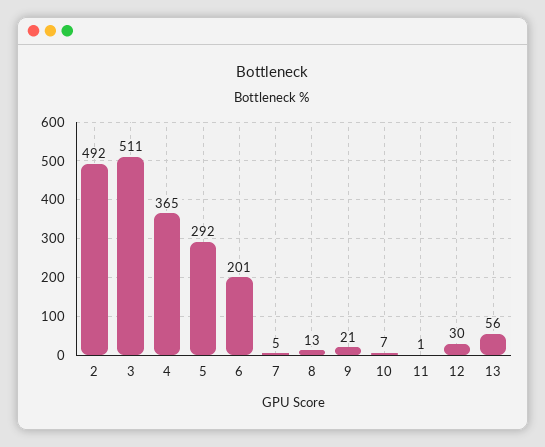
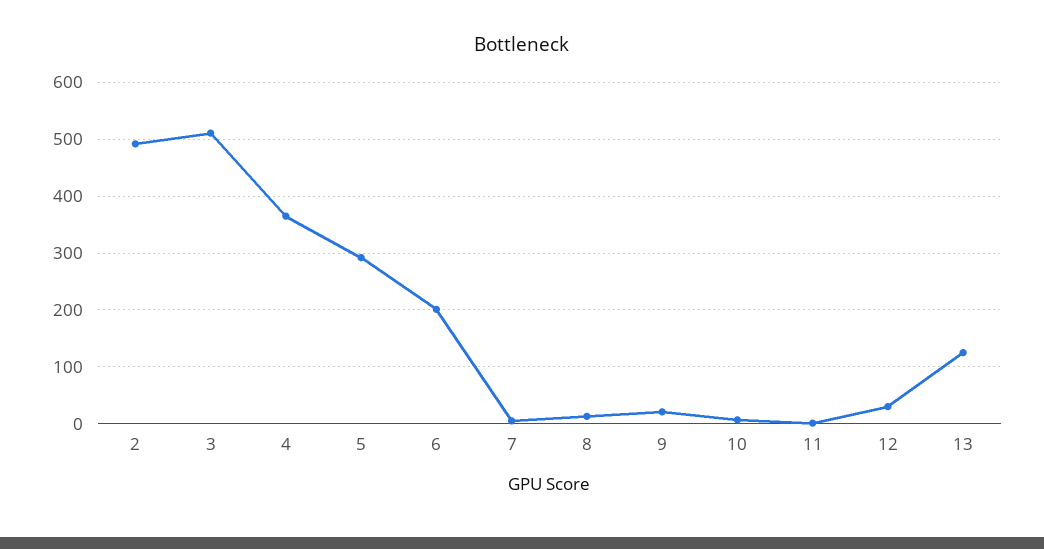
  {
    "2": 492,
    "3": 511,
    "4": 365,
    "5": 292,
    "6": 201,
    "7": 5,
    "8": 13,
    "9": 21,
    "10": 7,
    "11": 1,
    "12": 30,
-   "13": 56
+   "13": 120
  }

